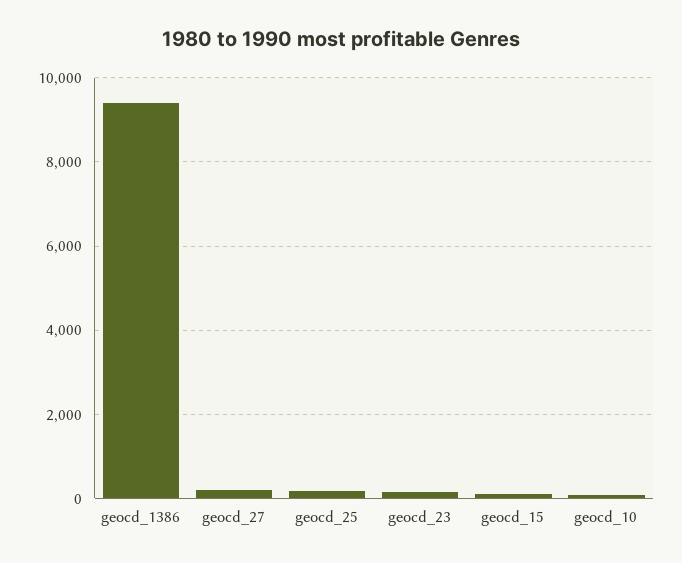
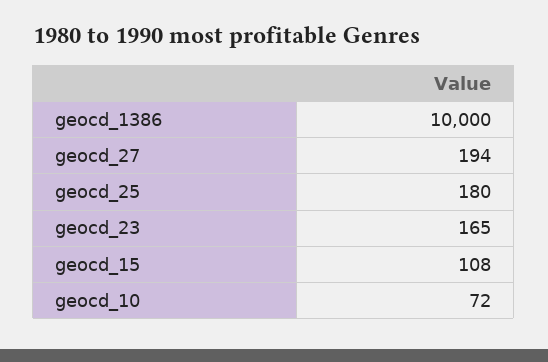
  {
-   "geocd_1386": 9400,
+   "geocd_1386": 10000,
    "geocd_27": 194,
    "geocd_25": 180,
    "geocd_23": 165,
    "geocd_15": 108,
    "geocd_10": 72
  }

